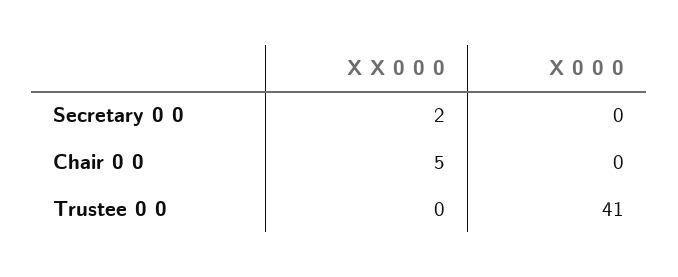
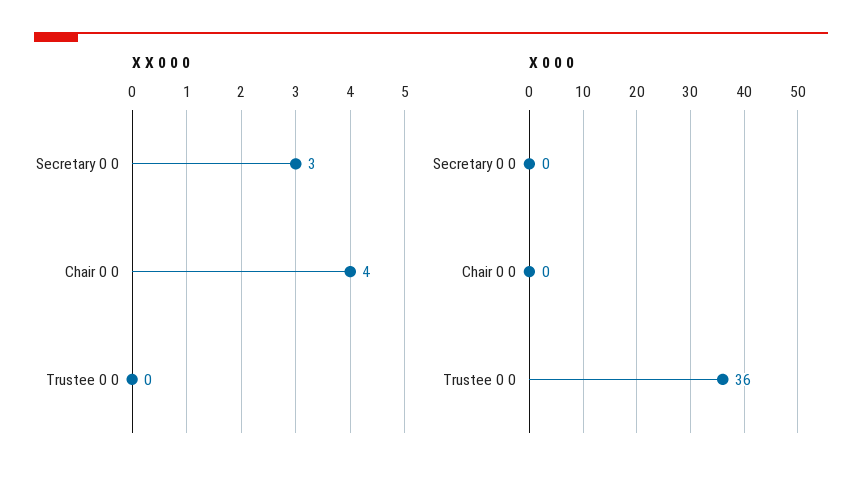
  {
    "X X 0 0 0": {
-     "Secretary 0 0": 2,
+     "Secretary 0 0": 3,
-     "Chair 0 0": 5,
+     "Chair 0 0": 4,
      "Trustee 0 0": 0
    },
    "X 0 0 0": {
      "Secretary 0 0": 0,
      "Chair 0 0": 0,
-     "Trustee 0 0": 41
+     "Trustee 0 0": 36
    }
  }

